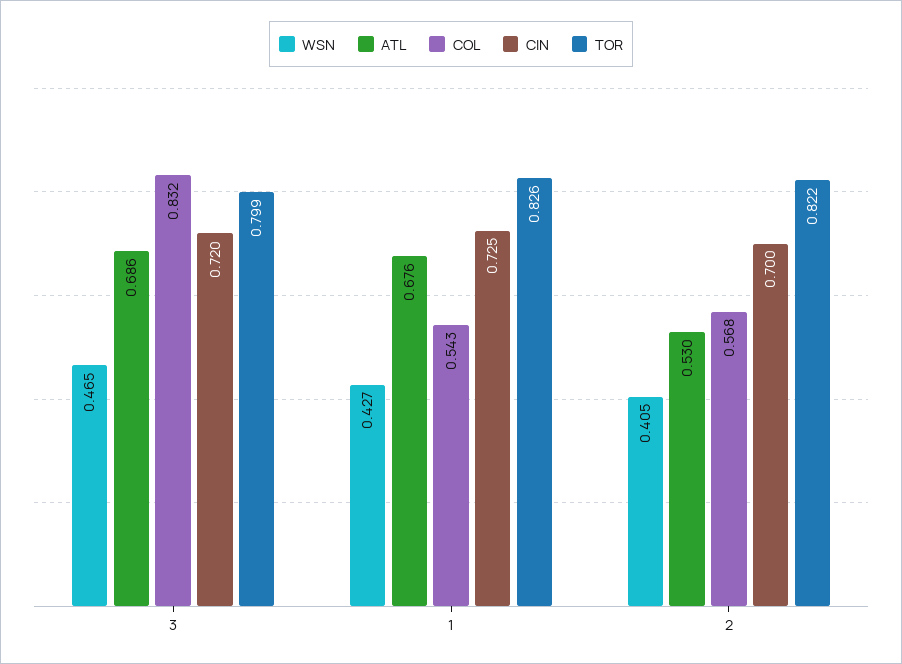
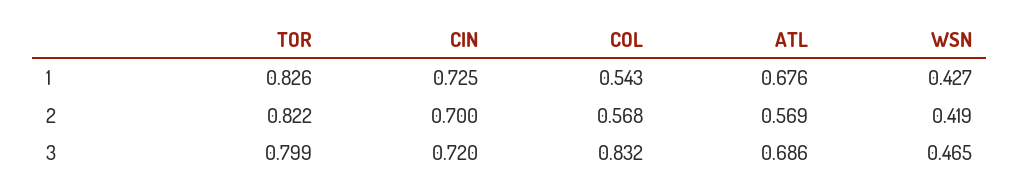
  {
    "WSN": {
      "3": 0.465,
      "1": 0.427,
-     "2": 0.405
+     "2": 0.419
    },
    "ATL": {
      "3": 0.686,
      "1": 0.676,
-     "2": 0.53
+     "2": 0.569
    },
    "COL": {
      "3": 0.832,
      "1": 0.543,
      "2": 0.568
    },
    "CIN": {
      "3": 0.72,
      "1": 0.725,
      "2": 0.7
    },
    "TOR": {
      "3": 0.799,
      "1": 0.826,
      "2": 0.822
    }
  }

